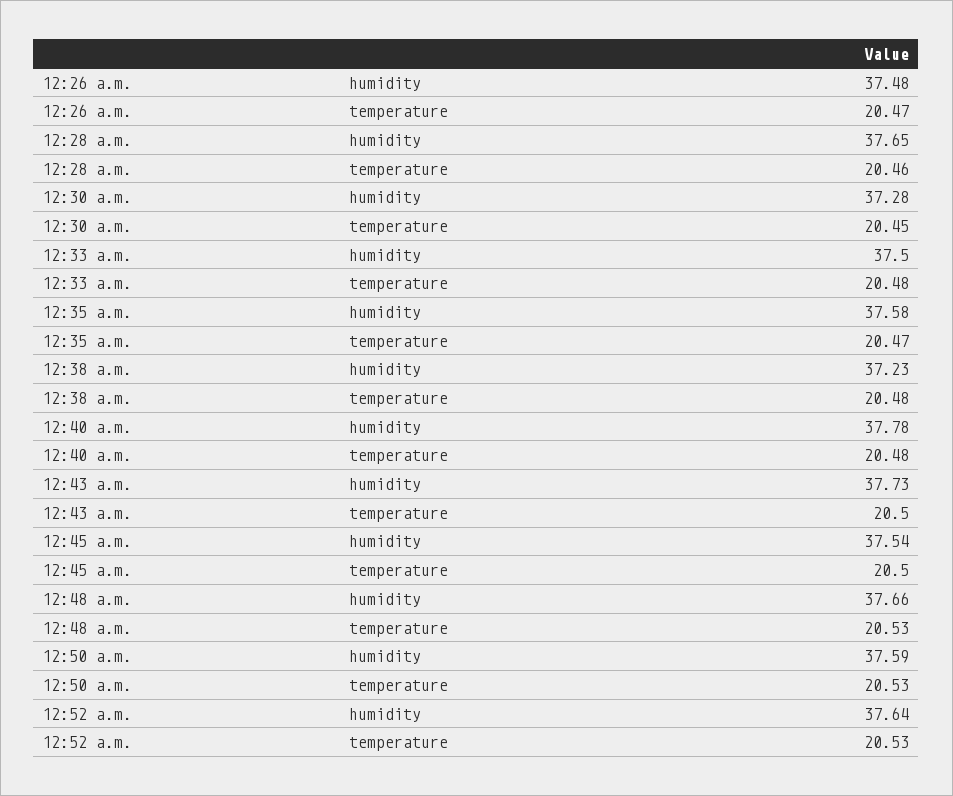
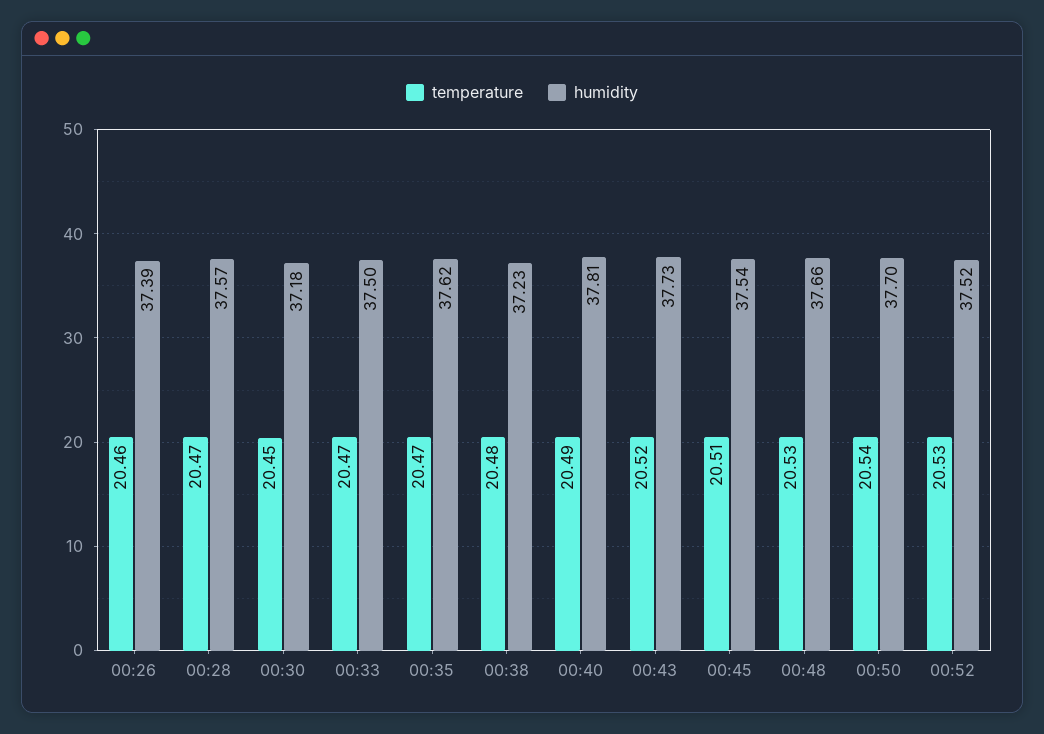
  {
    "humidity": {
-     "12:26 a.m.": 37.48,
+     "12:26 a.m.": 37.39,
-     "12:28 a.m.": 37.65,
+     "12:28 a.m.": 37.57,
-     "12:30 a.m.": 37.28,
+     "12:30 a.m.": 37.18,
      "12:33 a.m.": 37.5,
-     "12:35 a.m.": 37.58,
+     "12:35 a.m.": 37.62,
      "12:38 a.m.": 37.23,
-     "12:40 a.m.": 37.78,
+     "12:40 a.m.": 37.81,
      "12:43 a.m.": 37.73,
      "12:45 a.m.": 37.54,
      "12:48 a.m.": 37.66,
-     "12:50 a.m.": 37.59,
+     "12:50 a.m.": 37.7,
-     "12:52 a.m.": 37.64
+     "12:52 a.m.": 37.52
    },
    "temperature": {
-     "12:26 a.m.": 20.47,
+     "12:26 a.m.": 20.46,
-     "12:28 a.m.": 20.46,
+     "12:28 a.m.": 20.47,
      "12:30 a.m.": 20.45,
-     "12:33 a.m.": 20.48,
+     "12:33 a.m.": 20.47,
      "12:35 a.m.": 20.47,
      "12:38 a.m.": 20.48,
-     "12:40 a.m.": 20.48,
+     "12:40 a.m.": 20.49,
-     "12:43 a.m.": 20.5,
+     "12:43 a.m.": 20.52,
-     "12:45 a.m.": 20.5,
+     "12:45 a.m.": 20.51,
      "12:48 a.m.": 20.53,
-     "12:50 a.m.": 20.53,
+     "12:50 a.m.": 20.54,
      "12:52 a.m.": 20.53
    }
  }

